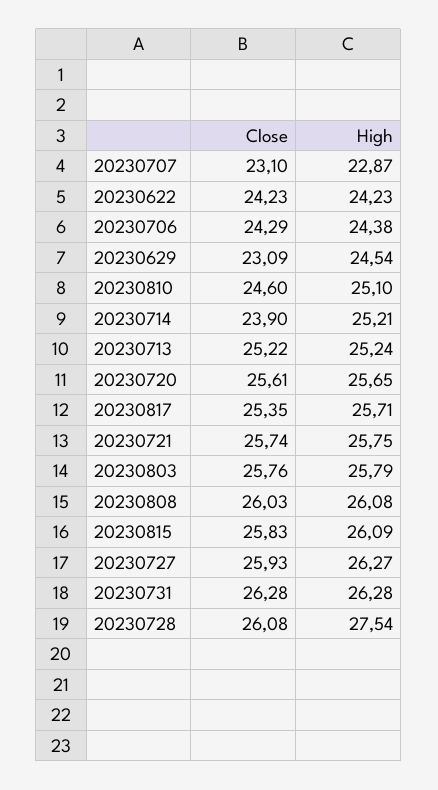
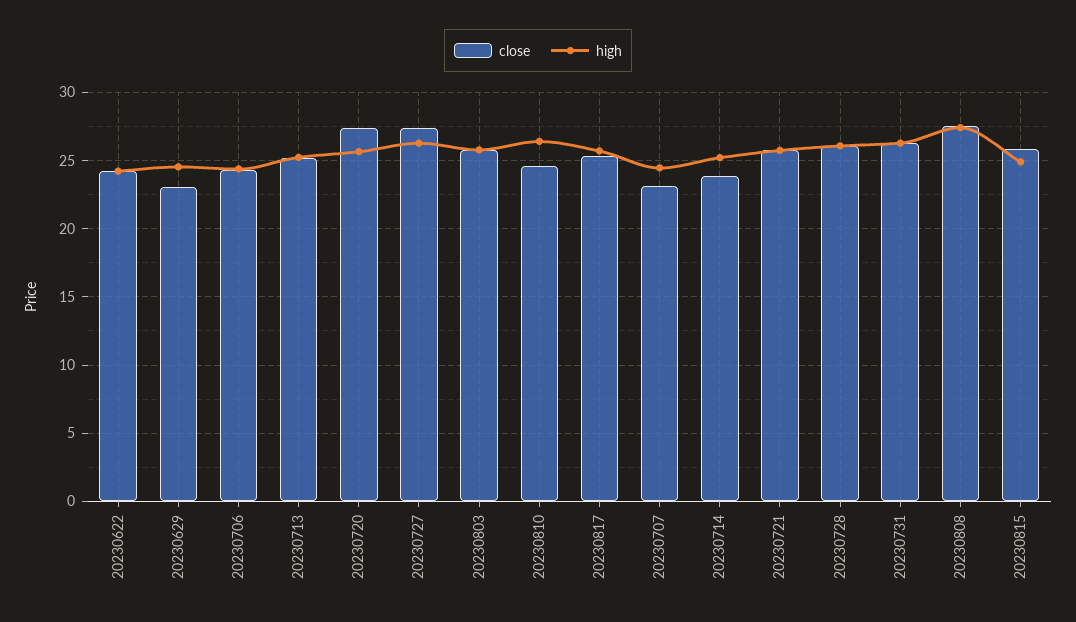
  {
    "Close": {
      "20230707": 23.1,
      "20230622": 24.23,
      "20230706": 24.29,
      "20230629": 23.09,
      "20230810": 24.6,
      "20230714": 23.9,
      "20230713": 25.22,
-     "20230720": 25.61,
+     "20230720": 27.5,
      "20230817": 25.35,
      "20230721": 25.74,
      "20230803": 25.76,
-     "20230808": 26.03,
+     "20230808": 27.5,
      "20230815": 25.83,
-     "20230727": 25.93,
+     "20230727": 27.5,
      "20230731": 26.28,
      "20230728": 26.08
    },
    "High": {
-     "20230707": 22.87,
+     "20230707": 24.5,
      "20230622": 24.23,
      "20230706": 24.38,
      "20230629": 24.54,
-     "20230810": 25.1,
+     "20230810": 26.5,
      "20230714": 25.21,
      "20230713": 25.24,
      "20230720": 25.65,
      "20230817": 25.71,
      "20230721": 25.75,
      "20230803": 25.79,
-     "20230808": 26.08,
+     "20230808": 27.5,
-     "20230815": 26.09,
+     "20230815": 25,
      "20230727": 26.27,
      "20230731": 26.28,
-     "20230728": 27.54
+     "20230728": 26
    }
  }

